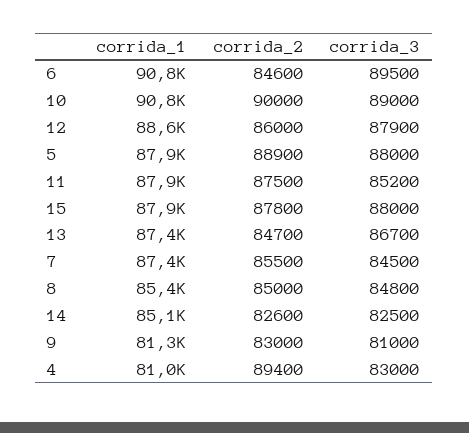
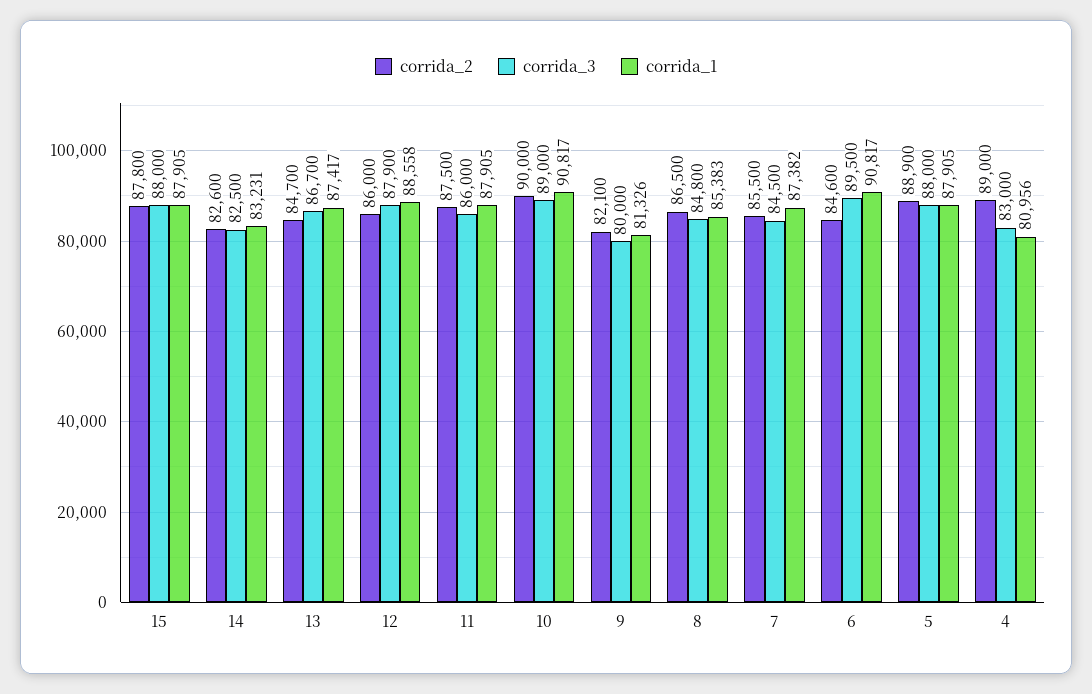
  {
    "corrida_1": {
      "6": 90817,
      "10": 90817,
      "12": 88558,
      "5": 87905,
      "11": 87905,
      "15": 87905,
      "13": 87417,
      "7": 87382,
      "8": 85383,
-     "14": 85100,
+     "14": 83231,
      "9": 81326,
      "4": 80956
    },
    "corrida_2": {
      "6": 84600,
      "10": 90000,
      "12": 86000,
      "5": 88900,
      "11": 87500,
      "15": 87800,
      "13": 84700,
      "7": 85500,
-     "8": 85000,
+     "8": 86500,
      "14": 82600,
-     "9": 83000,
+     "9": 82100,
-     "4": 89400
+     "4": 89000
    },
    "corrida_3": {
      "6": 89500,
      "10": 89000,
      "12": 87900,
      "5": 88000,
-     "11": 85200,
+     "11": 86000,
      "15": 88000,
      "13": 86700,
      "7": 84500,
      "8": 84800,
      "14": 82500,
-     "9": 81000,
+     "9": 80000,
      "4": 83000
    }
  }

